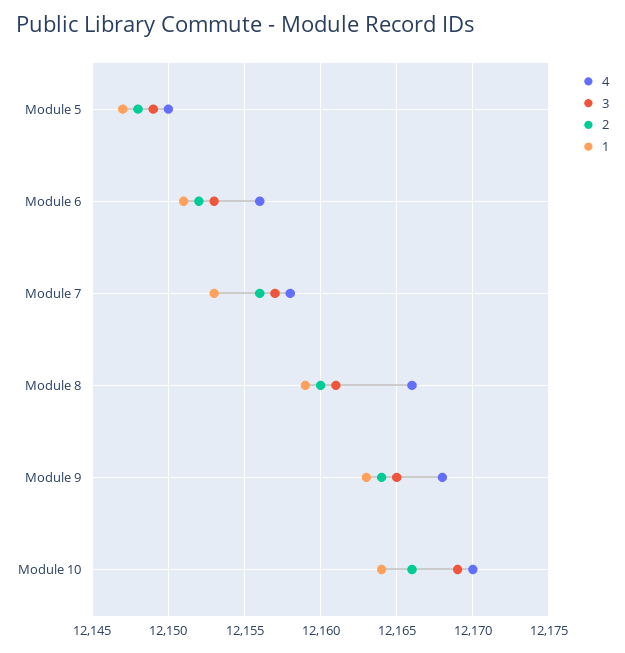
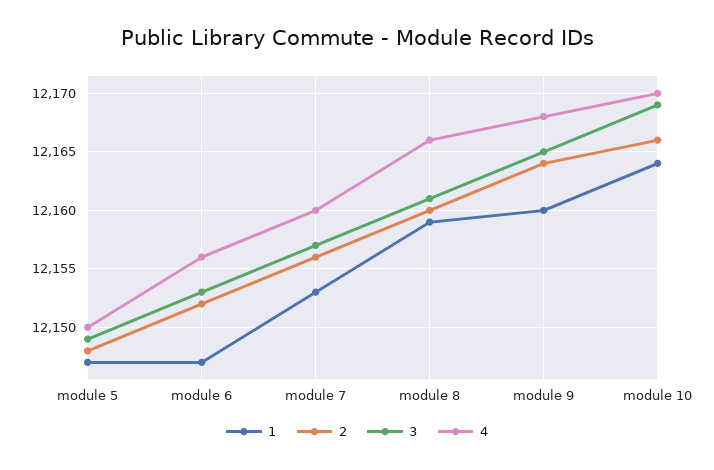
  {
    "4": {
      "Module 5": 12150,
      "Module 6": 12156,
-     "Module 7": 12158,
+     "Module 7": 12160,
      "Module 8": 12166,
      "Module 9": 12168,
      "Module 10": 12170
    },
    "3": {
      "Module 5": 12149,
      "Module 6": 12153,
      "Module 7": 12157,
      "Module 8": 12161,
      "Module 9": 12165,
      "Module 10": 12169
    },
    "2": {
      "Module 5": 12148,
      "Module 6": 12152,
      "Module 7": 12156,
      "Module 8": 12160,
      "Module 9": 12164,
      "Module 10": 12166
    },
    "1": {
      "Module 5": 12147,
-     "Module 6": 12151,
+     "Module 6": 12147,
      "Module 7": 12153,
      "Module 8": 12159,
-     "Module 9": 12163,
+     "Module 9": 12160,
      "Module 10": 12164
    }
  }

